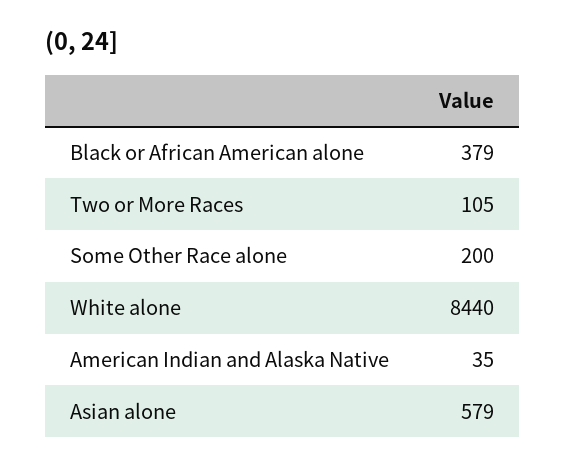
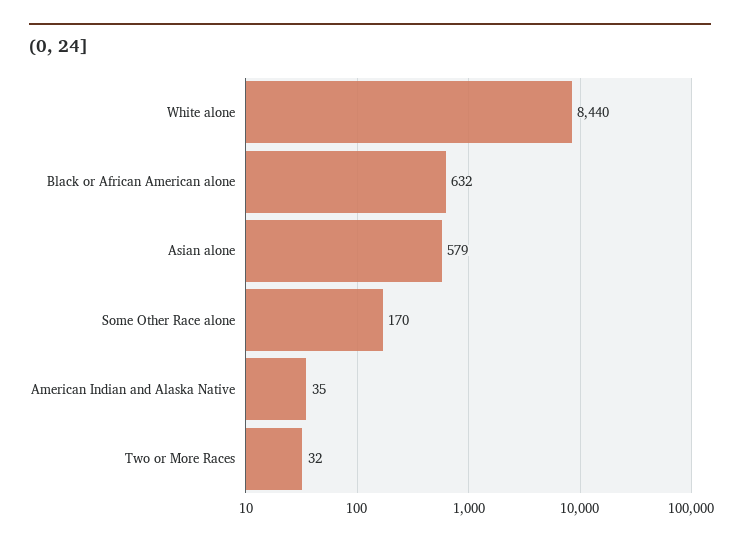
  {
-   "Black or African American alone": 379,
+   "Black or African American alone": 632,
-   "Two or More Races": 105,
+   "Two or More Races": 32,
-   "Some Other Race alone": 200,
+   "Some Other Race alone": 170,
    "White alone": 8440,
    "American Indian and Alaska Native": 35,
    "Asian alone": 579
  }

